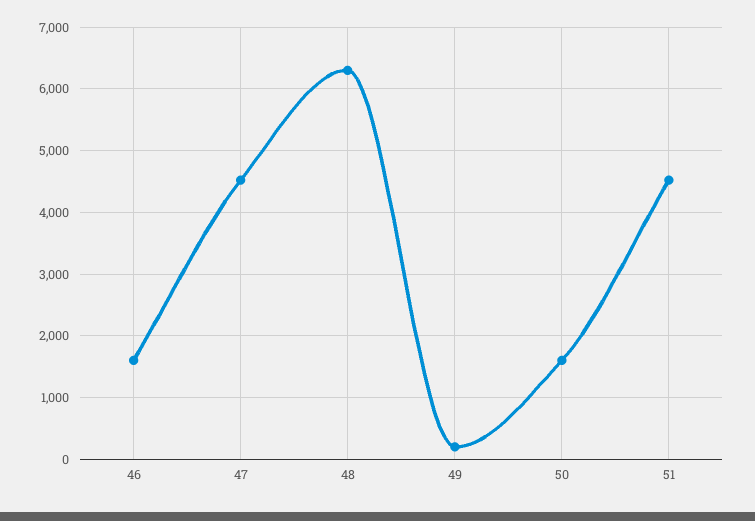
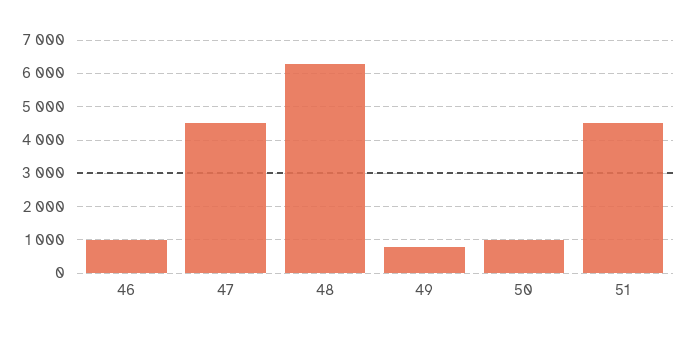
  {
-   "46": 1600,
+   "46": 1000,
    "47": 4500,
    "48": 6300,
-   "49": 200,
+   "49": 800,
-   "50": 1600,
+   "50": 1000,
    "51": 4500
  }

